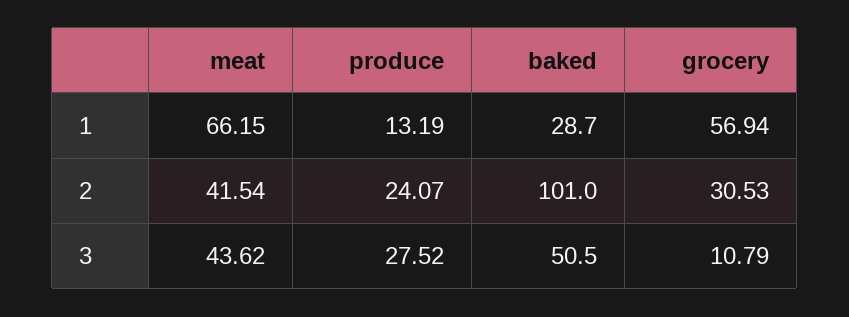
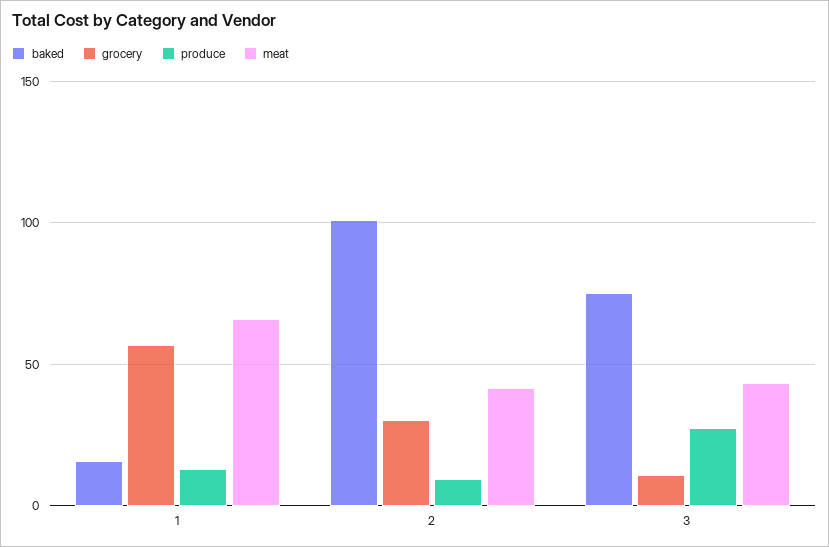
  {
    "meat": {
      "1": 66.15,
      "2": 41.54,
      "3": 43.62
    },
    "produce": {
      "1": 13.19,
-     "2": 24.07,
+     "2": 10,
      "3": 27.52
    },
    "baked": {
-     "1": 28.7,
+     "1": 15,
      "2": 101,
-     "3": 50.5
+     "3": 75
    },
    "grocery": {
      "1": 56.94,
      "2": 30.53,
      "3": 10.79
    }
  }

